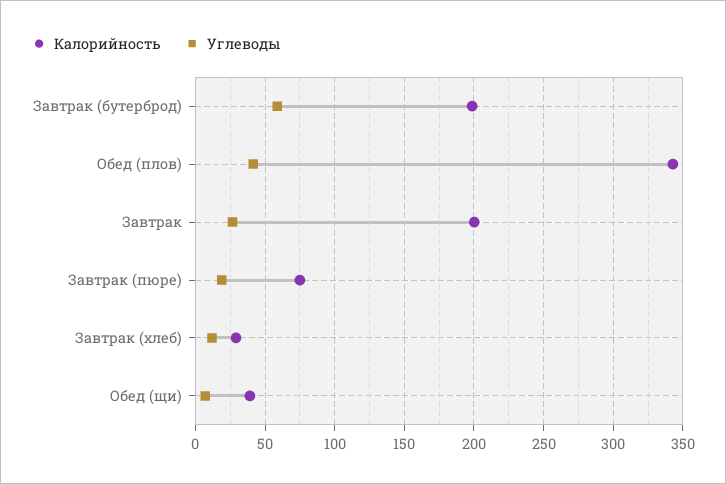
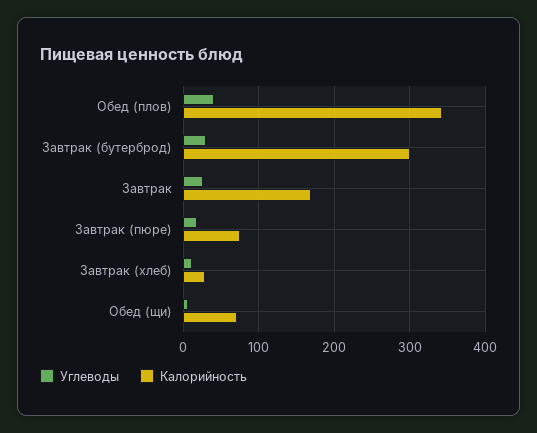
  {
    "Калорийность": {
-     "Завтрак (бутерброд)": 200,
+     "Завтрак (бутерброд)": 300,
      "Обед (плов)": 345,
-     "Завтрак": 200,
+     "Завтрак": 170,
      "Завтрак (пюре)": 75,
      "Завтрак (хлеб)": 30,
-     "Обед (щи)": 40
+     "Обед (щи)": 70
    },
    "Углеводы": {
-     "Завтрак (бутерброд)": 60,
+     "Завтрак (бутерброд)": 30,
      "Обед (плов)": 40,
      "Завтрак": 25,
      "Завтрак (пюре)": 20,
      "Завтрак (хлеб)": 10,
      "Обед (щи)": 5
    }
  }

